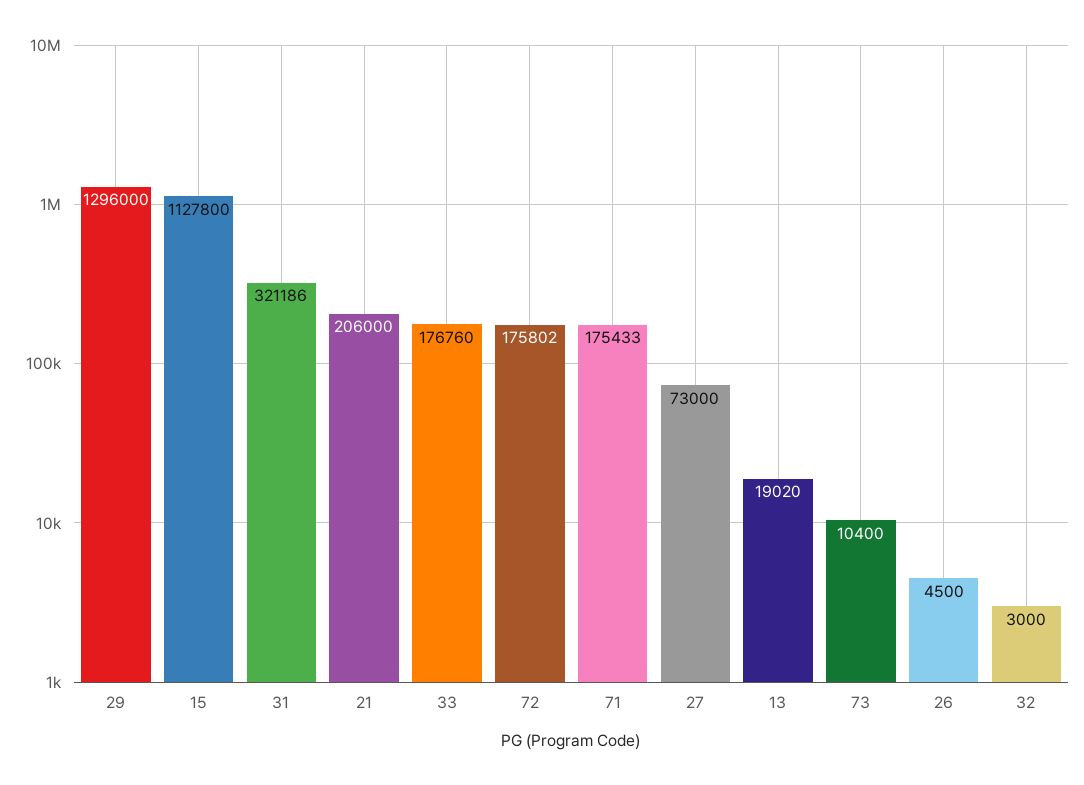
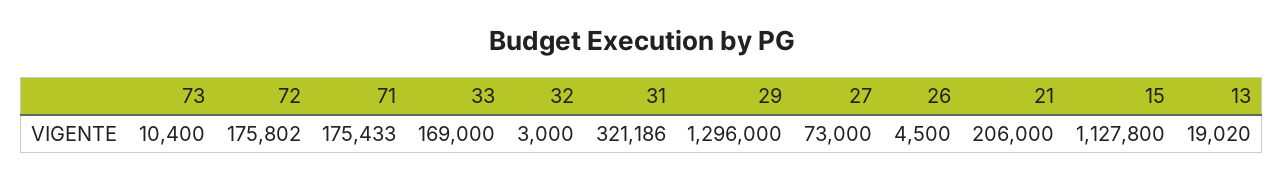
  {
    "29": 1296000,
    "15": 1127800,
    "31": 321186,
    "21": 206000,
-   "33": 176760,
+   "33": 169000,
    "72": 175802,
    "71": 175433,
    "27": 73000,
    "13": 19020,
    "73": 10400,
    "26": 4500,
    "32": 3000
  }

